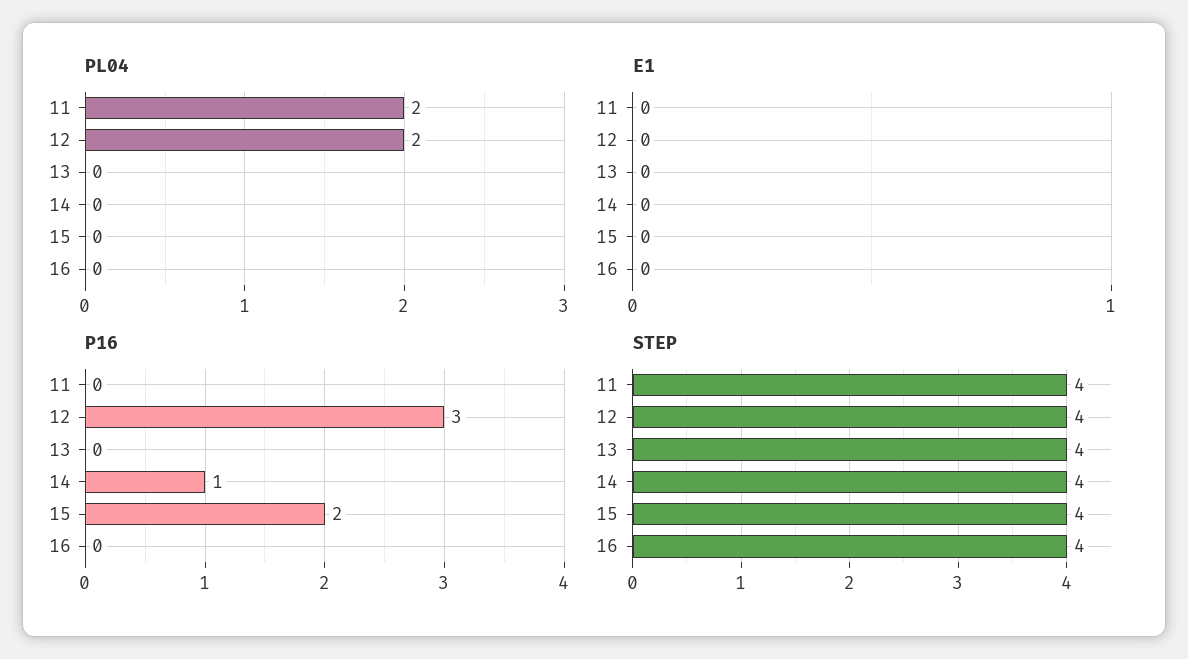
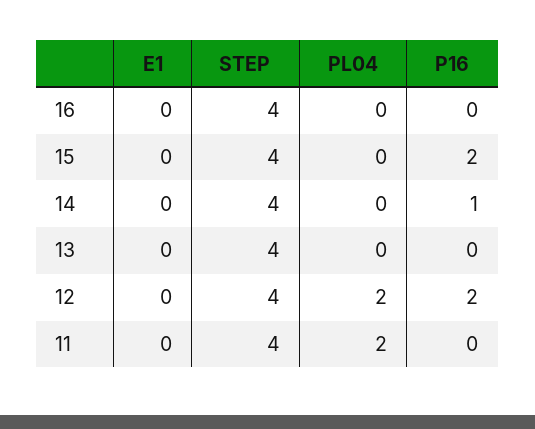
  {
    "PL04": {
      "11": 2,
      "12": 2,
      "13": 0,
      "14": 0,
      "15": 0,
      "16": 0
    },
    "E1": {
      "11": 0,
      "12": 0,
      "13": 0,
      "14": 0,
      "15": 0,
      "16": 0
    },
    "P16": {
      "11": 0,
-     "12": 3,
+     "12": 2,
      "13": 0,
      "14": 1,
      "15": 2,
      "16": 0
    },
    "STEP": {
      "11": 4,
      "12": 4,
      "13": 4,
      "14": 4,
      "15": 4,
      "16": 4
    }
  }

